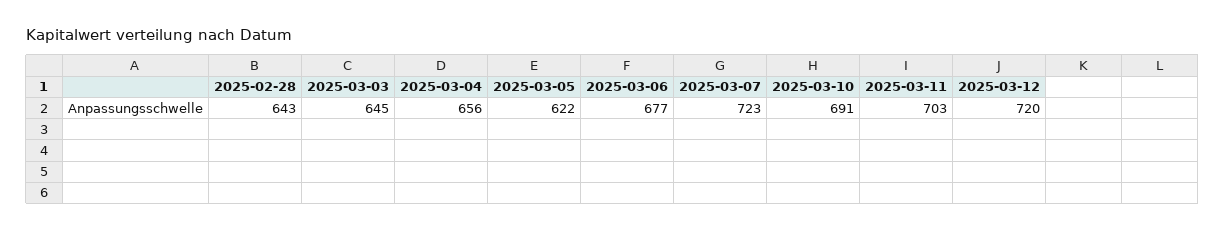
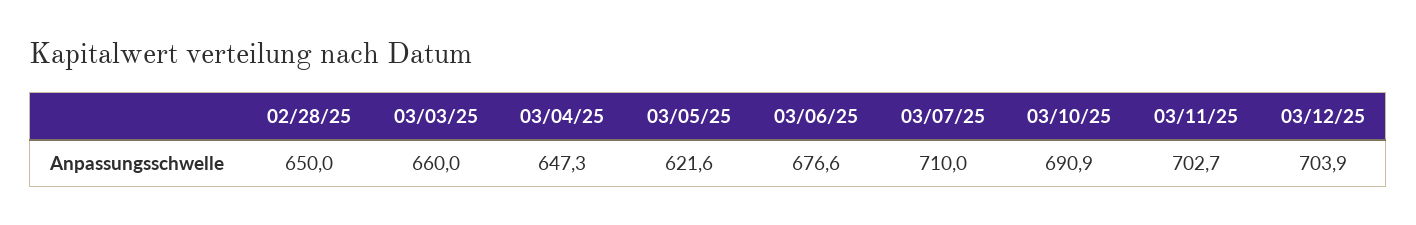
  {
-   "2025-02-28": 643,
+   "2025-02-28": 650,
-   "2025-03-03": 645,
+   "2025-03-03": 660,
-   "2025-03-04": 656,
+   "2025-03-04": 647.3,
    "2025-03-05": 621.6,
    "2025-03-06": 676.6,
-   "2025-03-07": 723,
+   "2025-03-07": 710,
    "2025-03-10": 690.9,
    "2025-03-11": 702.7,
-   "2025-03-12": 720
+   "2025-03-12": 703.9
  }

